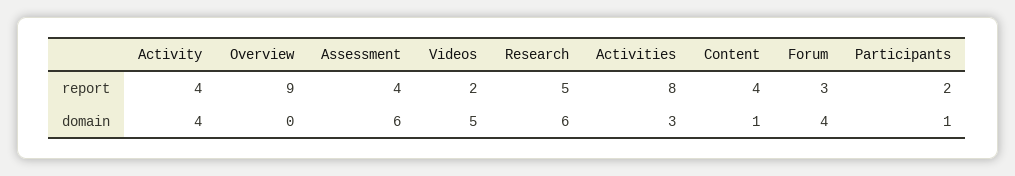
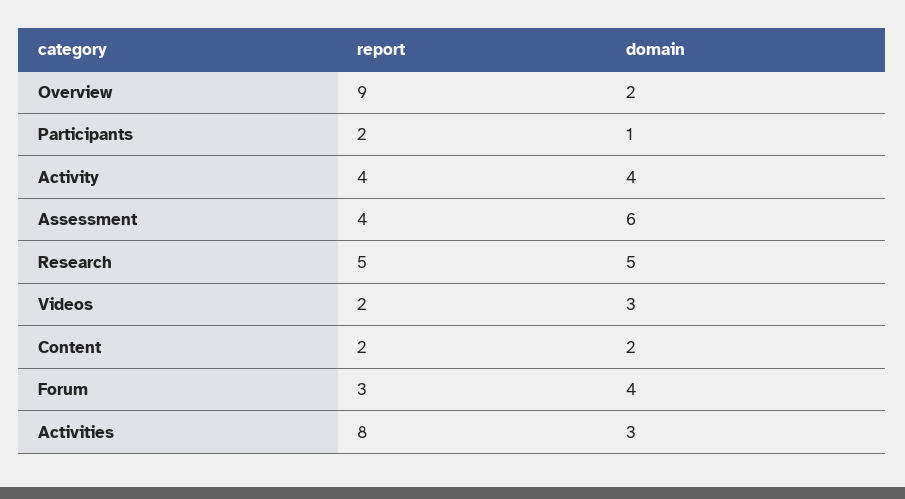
  {
    "Activity": {
      "report": 4,
      "domain": 4
    },
    "Overview": {
      "report": 9,
-     "domain": 0
+     "domain": 2
    },
    "Assessment": {
      "report": 4,
      "domain": 6
    },
    "Videos": {
      "report": 2,
-     "domain": 5
+     "domain": 3
    },
    "Research": {
      "report": 5,
-     "domain": 6
+     "domain": 5
    },
    "Activities": {
      "report": 8,
      "domain": 3
    },
    "Content": {
-     "report": 4,
+     "report": 2,
-     "domain": 1
+     "domain": 2
    },
    "Forum": {
      "report": 3,
      "domain": 4
    },
    "Participants": {
      "report": 2,
      "domain": 1
    }
  }

